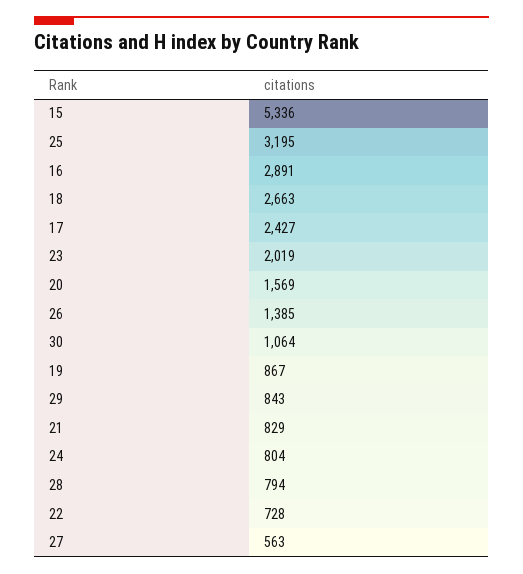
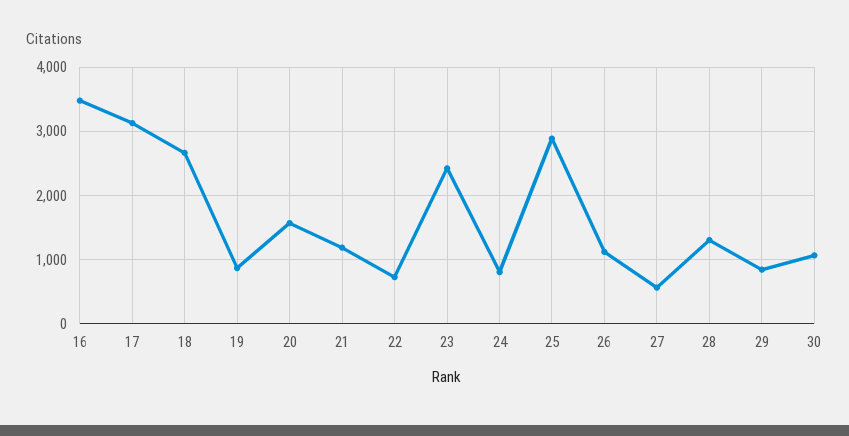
  {
-   "15": 5336,
-   "25": 3195,
+   "25": 2900,
-   "16": 2891,
+   "16": 3500,
    "18": 2663,
-   "17": 2427,
+   "17": 3100,
-   "23": 2019,
+   "23": 2400,
    "20": 1569,
-   "26": 1385,
+   "26": 1100,
    "30": 1064,
    "19": 867,
    "29": 843,
-   "21": 829,
+   "21": 1200,
    "24": 804,
-   "28": 794,
+   "28": 1300,
    "22": 728,
    "27": 563
  }

